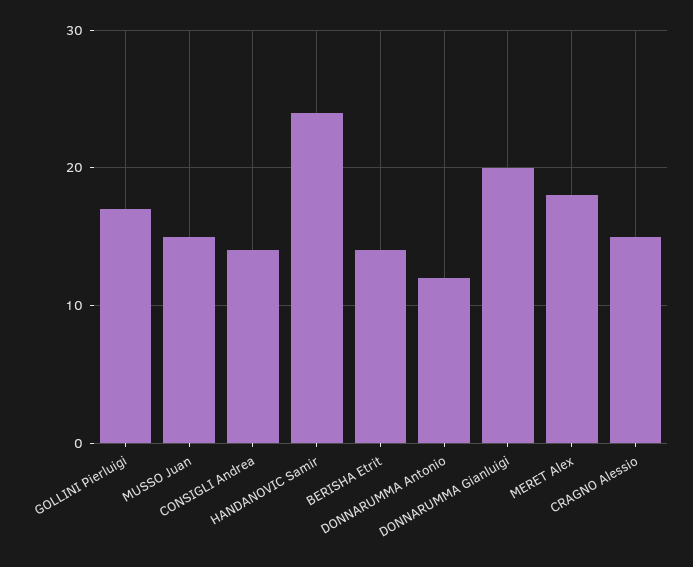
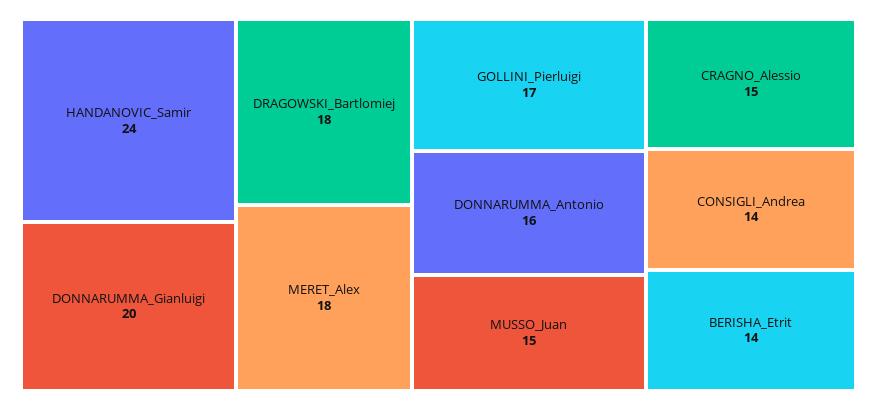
  {
    "GOLLINI Pierluigi": 17,
    "MUSSO Juan": 15,
    "CONSIGLI Andrea": 14,
    "HANDANOVIC Samir": 24,
    "BERISHA Etrit": 14,
-   "DONNARUMMA Antonio": 12,
+   "DONNARUMMA Antonio": 16,
    "DONNARUMMA Gianluigi": 20,
    "MERET Alex": 18,
-   "CRAGNO Alessio": 15
+   "CRAGNO Alessio": 15,
+   "DRAGOWSKI_Bartlomiej": 18
  }

